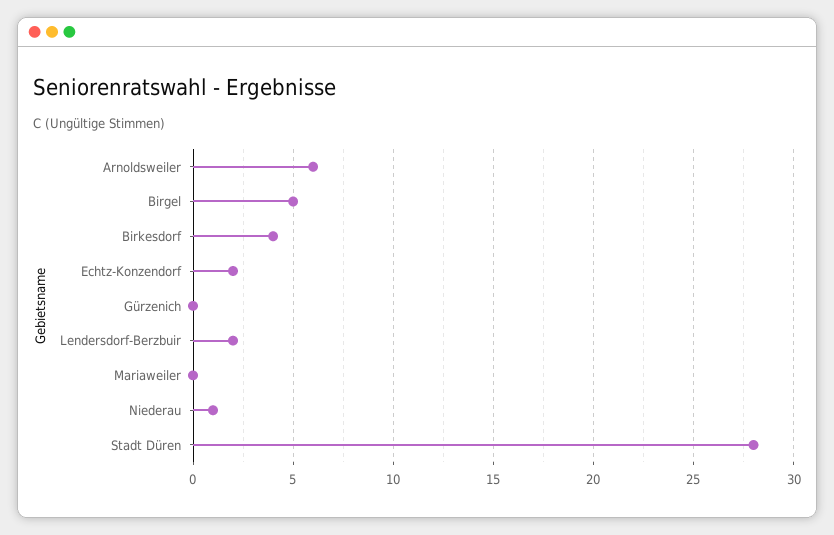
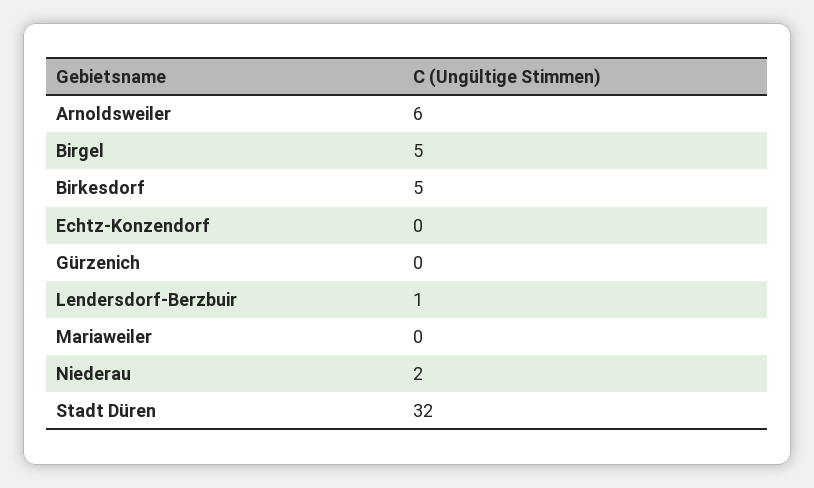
  {
    "Arnoldsweiler": 6,
    "Birgel": 5,
-   "Birkesdorf": 4,
+   "Birkesdorf": 5,
-   "Echtz-Konzendorf": 2,
+   "Echtz-Konzendorf": 0,
    "Gürzenich": 0,
-   "Lendersdorf-Berzbuir": 2,
+   "Lendersdorf-Berzbuir": 1,
    "Mariaweiler": 0,
-   "Niederau": 1,
+   "Niederau": 2,
-   "Stadt Düren": 28
+   "Stadt Düren": 32
  }

